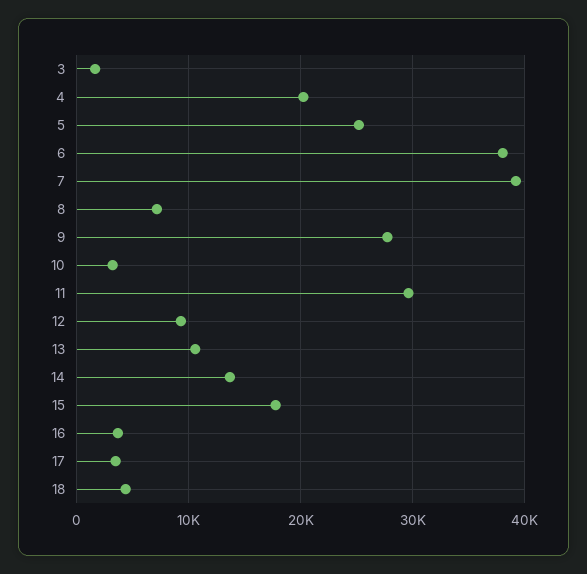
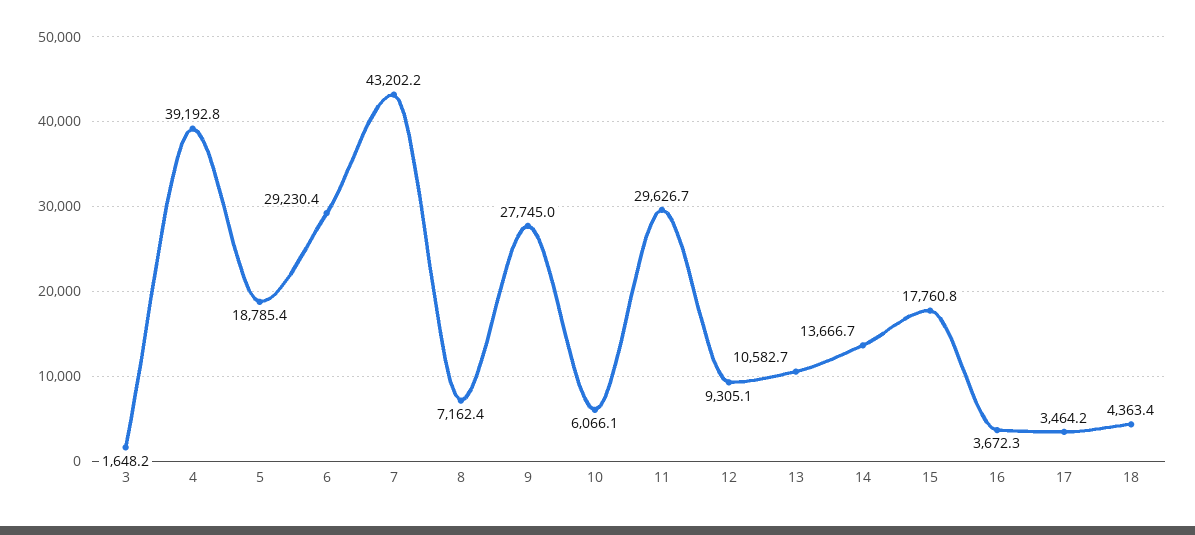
  {
    "3": 1648.2,
-   "4": 20000,
+   "4": 39192.8,
-   "5": 25000,
+   "5": 18785.4,
-   "6": 38000,
+   "6": 29230.4,
-   "7": 39000,
+   "7": 43202.2,
    "8": 7162.4,
    "9": 27745,
-   "10": 3000,
+   "10": 6066.1,
    "11": 29626.7,
    "12": 9305.1,
    "13": 10582.7,
    "14": 13666.7,
    "15": 17760.8,
    "16": 3672.3,
    "17": 3464.2,
    "18": 4363.4
  }

